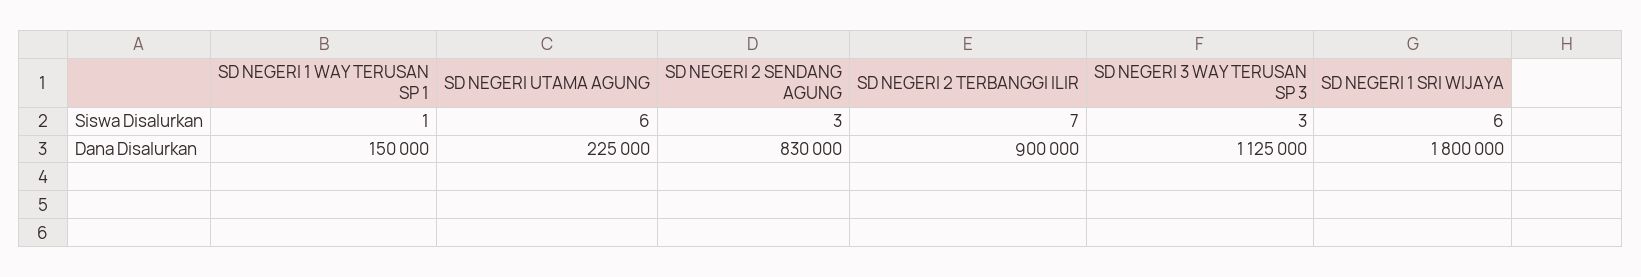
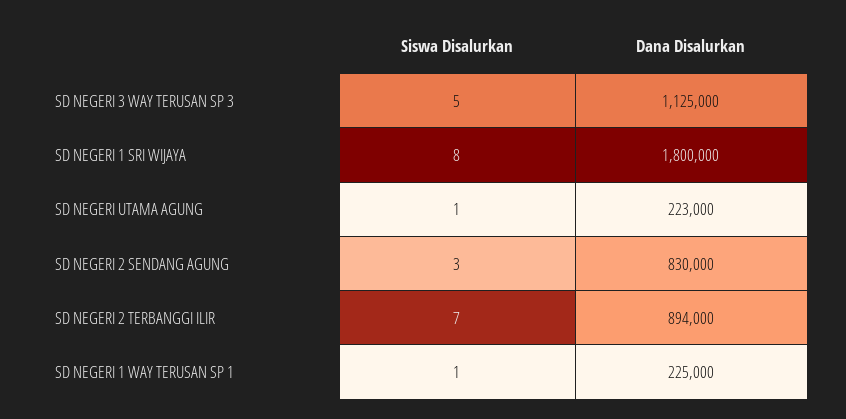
  {
    "SD NEGERI 1 WAY TERUSAN SP 1": {
      "Siswa Disalurkan": 1,
-     "Dana Disalurkan": 150000
+     "Dana Disalurkan": 225000
    },
    "SD NEGERI UTAMA AGUNG": {
-     "Siswa Disalurkan": 6,
+     "Siswa Disalurkan": 1,
-     "Dana Disalurkan": 225000
+     "Dana Disalurkan": 223000
    },
    "SD NEGERI 2 SENDANG AGUNG": {
      "Siswa Disalurkan": 3,
      "Dana Disalurkan": 830000
    },
    "SD NEGERI 2 TERBANGGI ILIR": {
      "Siswa Disalurkan": 7,
-     "Dana Disalurkan": 900000
+     "Dana Disalurkan": 894000
    },
    "SD NEGERI 3 WAY TERUSAN SP 3": {
-     "Siswa Disalurkan": 3,
+     "Siswa Disalurkan": 5,
      "Dana Disalurkan": 1125000
    },
    "SD NEGERI 1 SRI WIJAYA": {
-     "Siswa Disalurkan": 6,
+     "Siswa Disalurkan": 8,
      "Dana Disalurkan": 1800000
    }
  }

